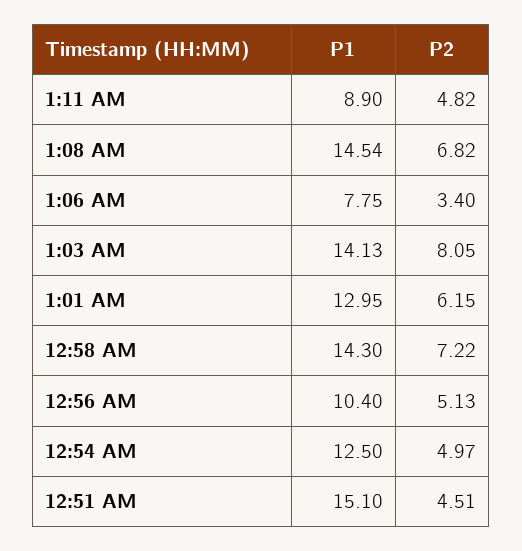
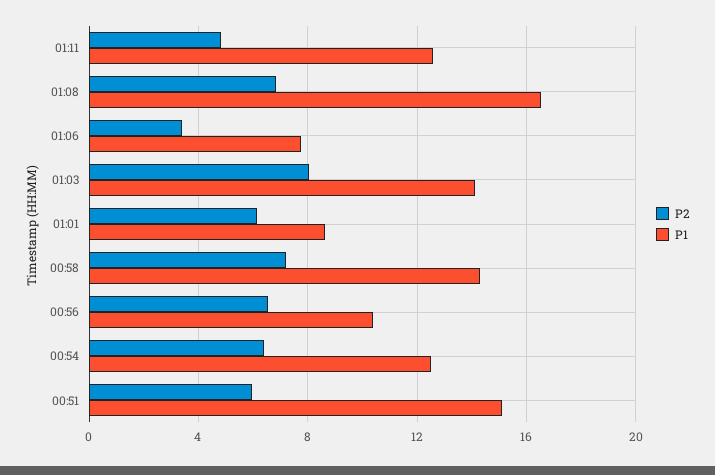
  {
    "P1": {
-     "1:11 AM": 8.9,
+     "1:11 AM": 12.5,
-     "1:08 AM": 14.54,
+     "1:08 AM": 16.5,
      "1:06 AM": 7.75,
      "1:03 AM": 14.13,
-     "1:01 AM": 12.95,
+     "1:01 AM": 8.5,
      "12:58 AM": 14.3,
      "12:56 AM": 10.4,
      "12:54 AM": 12.5,
      "12:51 AM": 15.1
    },
    "P2": {
      "1:11 AM": 4.82,
      "1:08 AM": 6.82,
      "1:06 AM": 3.4,
      "1:03 AM": 8.05,
      "1:01 AM": 6.15,
      "12:58 AM": 7.22,
-     "12:56 AM": 5.13,
+     "12:56 AM": 6.5,
-     "12:54 AM": 4.97,
+     "12:54 AM": 6.5,
-     "12:51 AM": 4.51
+     "12:51 AM": 6
    }
  }

